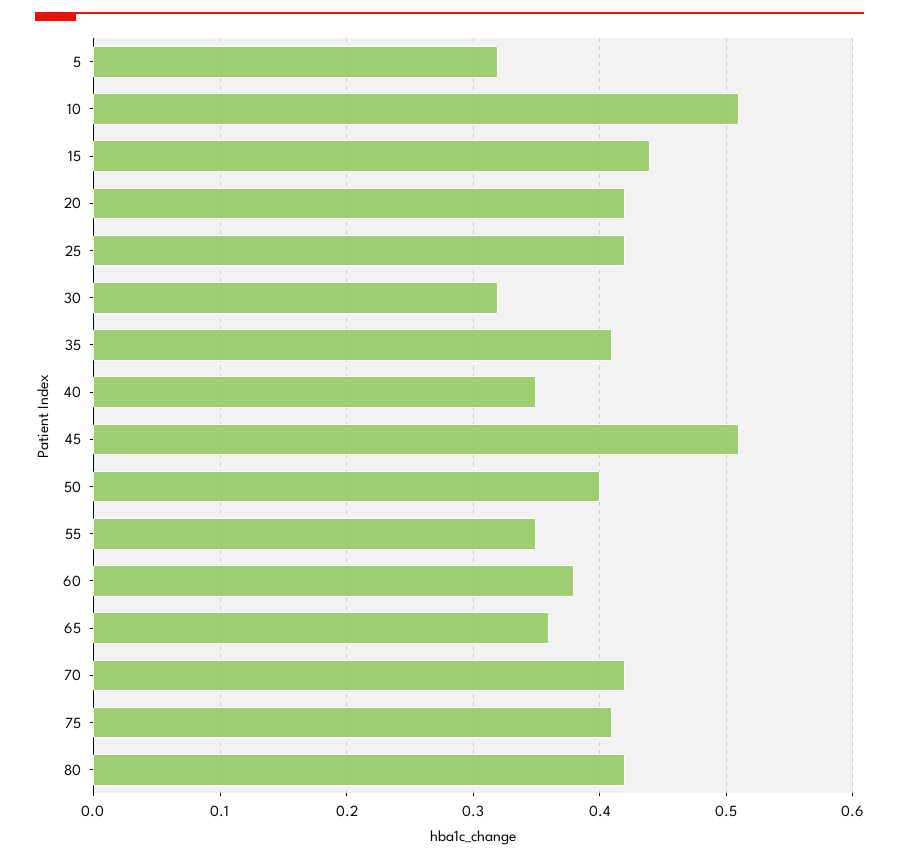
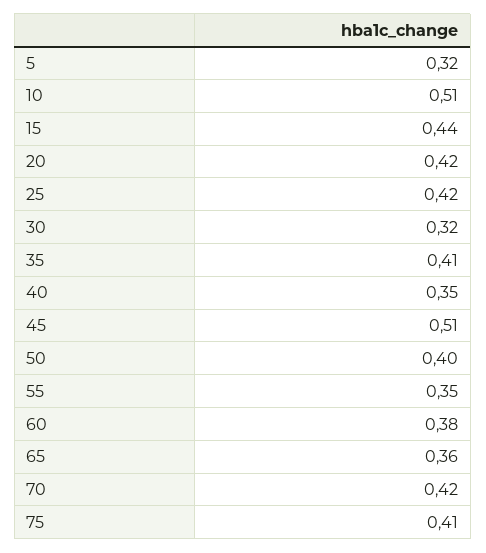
  {
    "5": 0.32,
    "10": 0.51,
    "15": 0.44,
    "20": 0.42,
    "25": 0.42,
    "30": 0.32,
    "35": 0.41,
    "40": 0.35,
    "45": 0.51,
    "50": 0.4,
    "55": 0.35,
    "60": 0.38,
    "65": 0.36,
    "70": 0.42,
-   "75": 0.41,
+   "75": 0.41
-   "80": 0.42
  }

